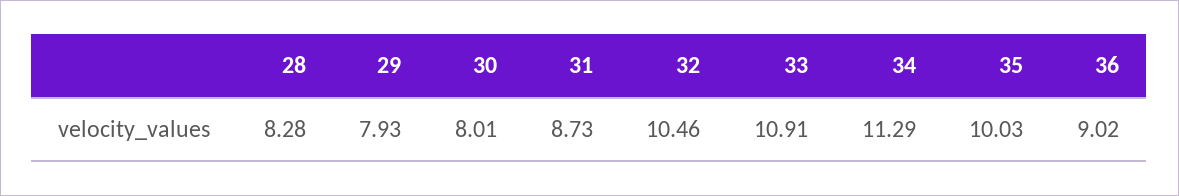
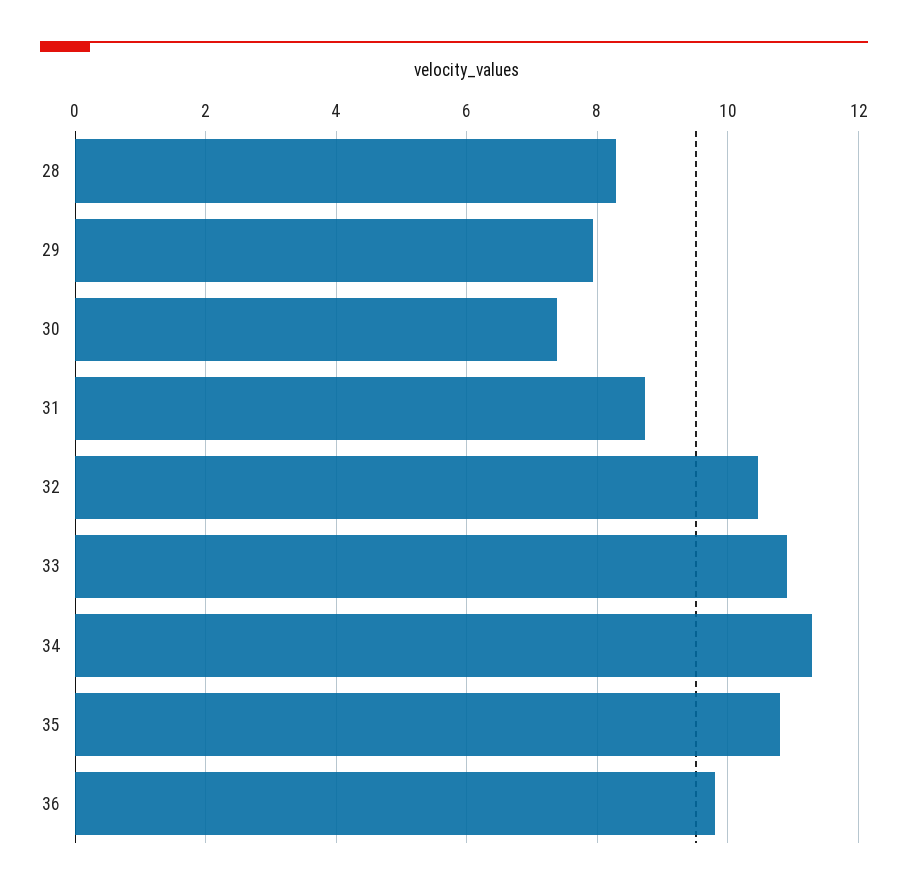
  {
    "28": 8.28,
    "29": 7.93,
-   "30": 8.01,
+   "30": 7.4,
    "31": 8.73,
    "32": 10.46,
    "33": 10.91,
    "34": 11.29,
-   "35": 10.03,
+   "35": 10.8,
-   "36": 9.02
+   "36": 9.8
  }

